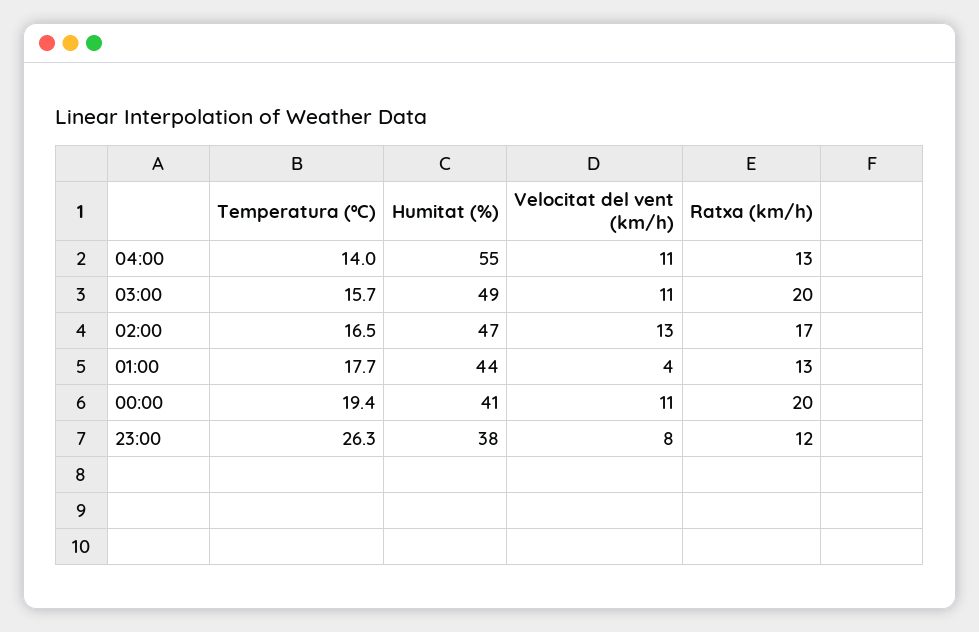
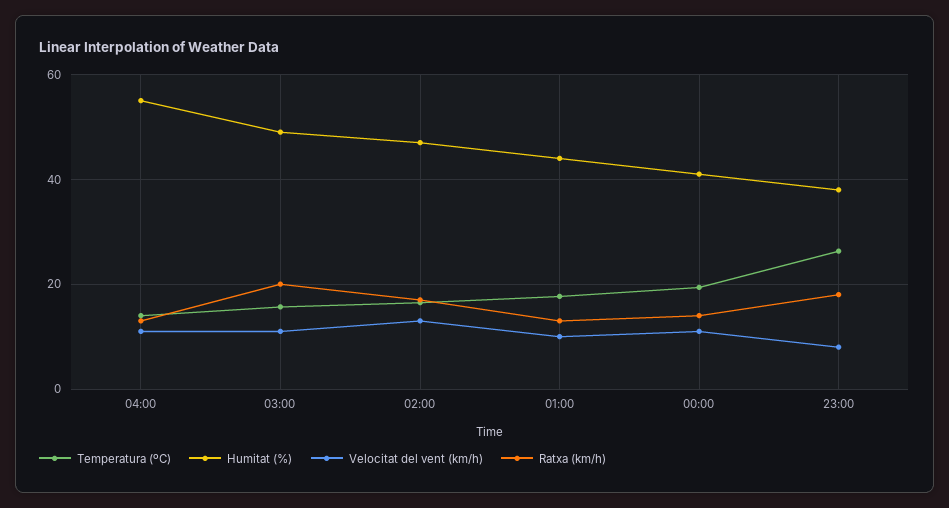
  {
    "Temperatura (ºC)": {
      "04:00": 14,
      "03:00": 15.7,
      "02:00": 16.5,
      "01:00": 17.7,
      "00:00": 19.4,
      "23:00": 26.3
    },
    "Humitat (%)": {
      "04:00": 55,
      "03:00": 49,
      "02:00": 47,
      "01:00": 44,
      "00:00": 41,
      "23:00": 38
    },
    "Velocitat del vent (km/h)": {
      "04:00": 11,
      "03:00": 11,
      "02:00": 13,
-     "01:00": 4,
+     "01:00": 10,
      "00:00": 11,
      "23:00": 8
    },
    "Ratxa (km/h)": {
      "04:00": 13,
      "03:00": 20,
      "02:00": 17,
      "01:00": 13,
-     "00:00": 20,
+     "00:00": 14,
-     "23:00": 12
+     "23:00": 18
    }
  }

